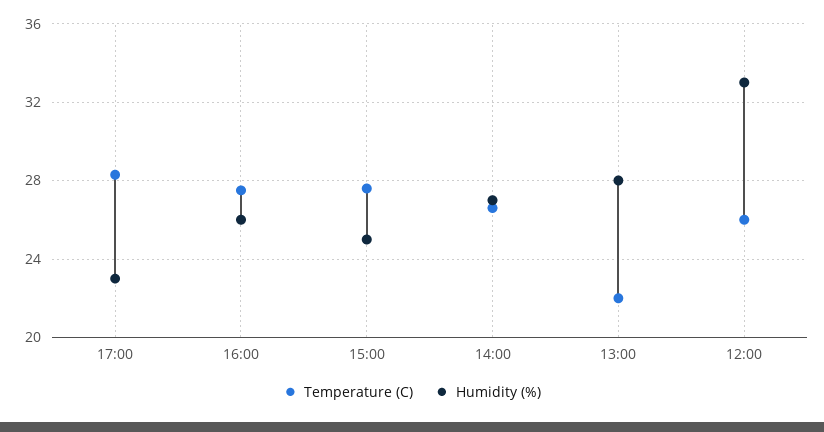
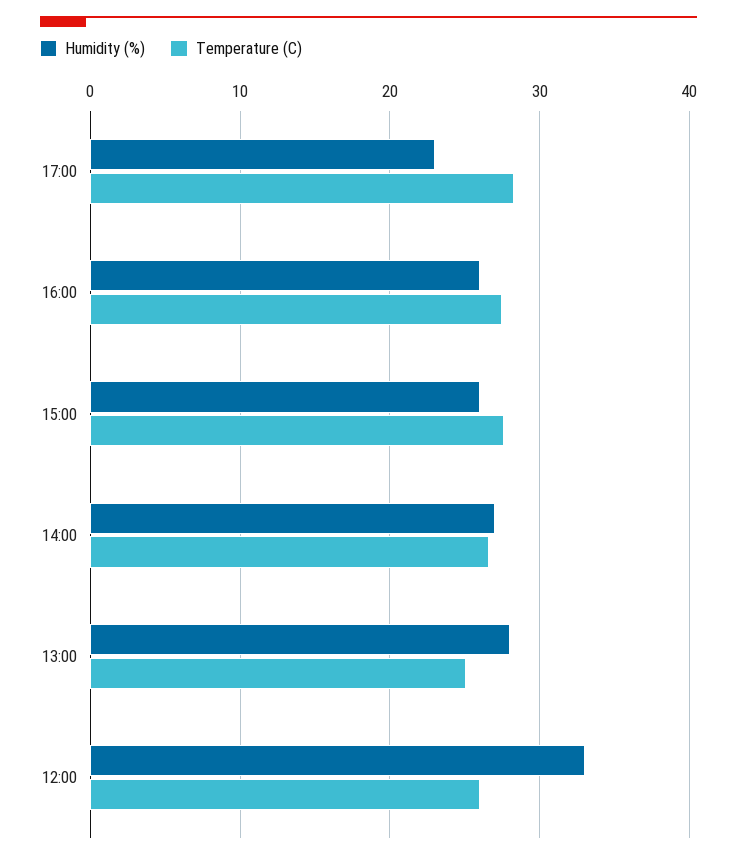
  {
    "Temperature (C)": {
      "17:00": 28.5,
      "16:00": 27.5,
      "15:00": 27.5,
      "14:00": 26.5,
-     "13:00": 22,
+     "13:00": 25,
      "12:00": 26
    },
    "Humidity (%)": {
      "17:00": 23,
      "16:00": 26,
-     "15:00": 25,
+     "15:00": 26,
      "14:00": 27,
      "13:00": 28,
      "12:00": 33
    }
  }

